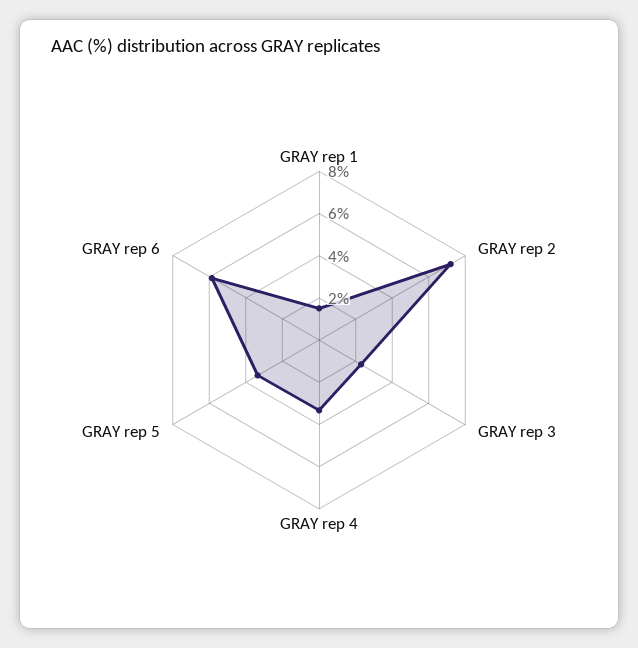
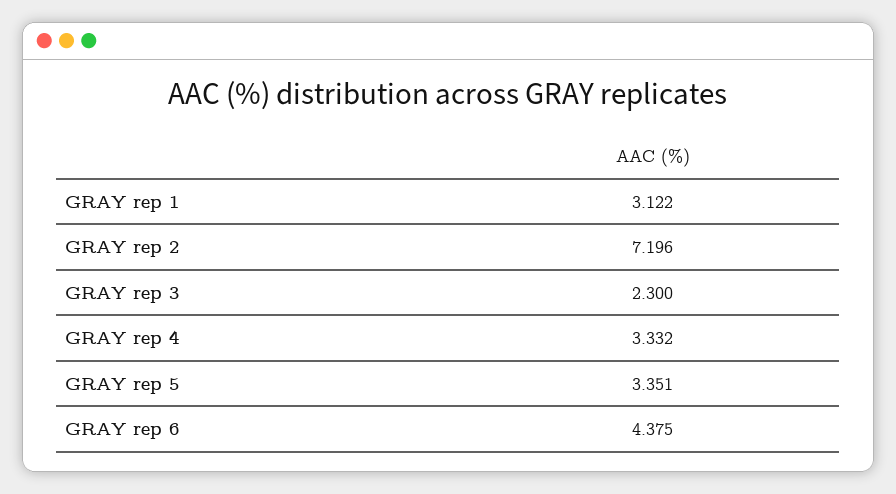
  {
-   "GRAY rep 1": 1.5,
+   "GRAY rep 1": 3.122,
    "GRAY rep 2": 7.196,
    "GRAY rep 3": 2.3,
    "GRAY rep 4": 3.332,
    "GRAY rep 5": 3.351,
-   "GRAY rep 6": 6
+   "GRAY rep 6": 4.375
  }

